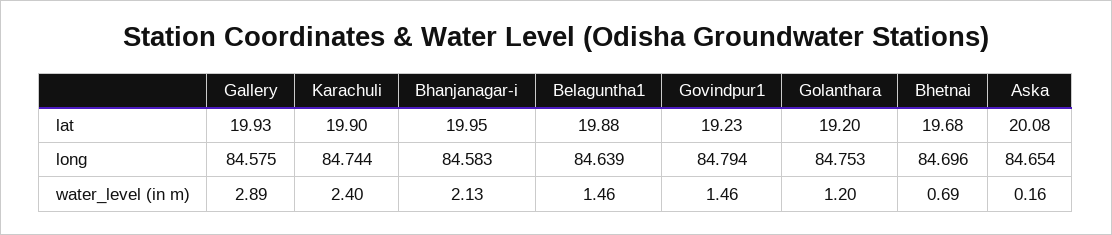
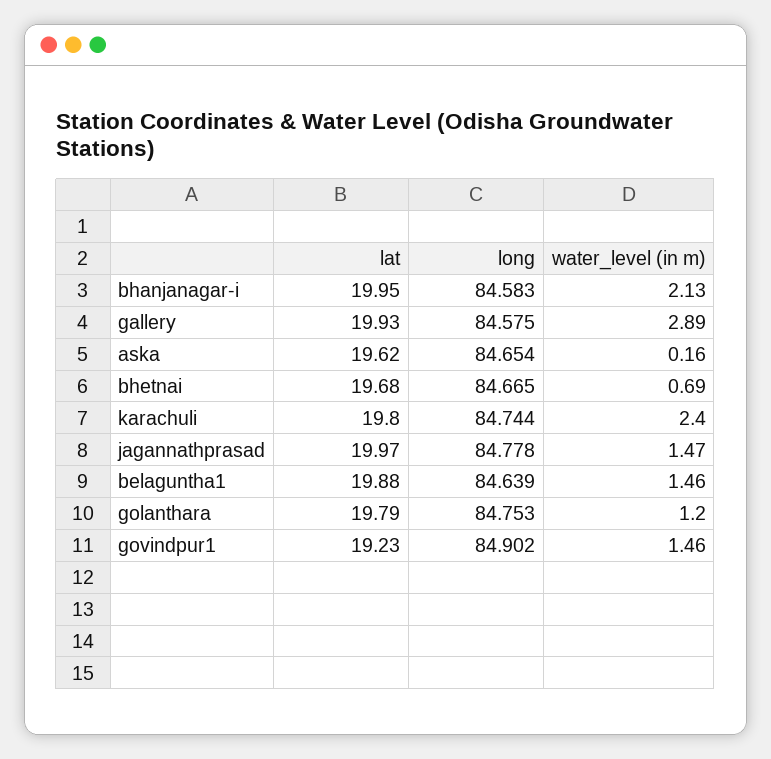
  {
    "Gallery": {
      "lat": 19.93,
      "long": 84.575,
      "water_level (in m)": 2.89
    },
    "Karachuli": {
-     "lat": 19.9,
+     "lat": 19.8,
      "long": 84.744,
      "water_level (in m)": 2.4
    },
    "Bhanjanagar-i": {
      "lat": 19.95,
      "long": 84.583,
      "water_level (in m)": 2.13
    },
    "Belaguntha1": {
      "lat": 19.88,
      "long": 84.639,
      "water_level (in m)": 1.46
    },
    "Govindpur1": {
      "lat": 19.23,
-     "long": 84.794,
+     "long": 84.902,
      "water_level (in m)": 1.46
    },
    "Golanthara": {
-     "lat": 19.2,
+     "lat": 19.79,
      "long": 84.753,
      "water_level (in m)": 1.2
    },
    "Bhetnai": {
      "lat": 19.68,
-     "long": 84.696,
+     "long": 84.665,
      "water_level (in m)": 0.69
    },
    "Aska": {
-     "lat": 20.08,
+     "lat": 19.62,
      "long": 84.654,
      "water_level (in m)": 0.16
-   }
+   },
+   "jagannathprasad": {
+     "lat": 19.97,
+     "long": 84.778,
+     "water_level (in m)": 1.47
+   }
  }

